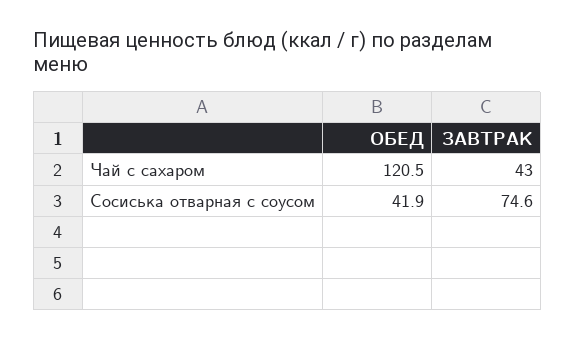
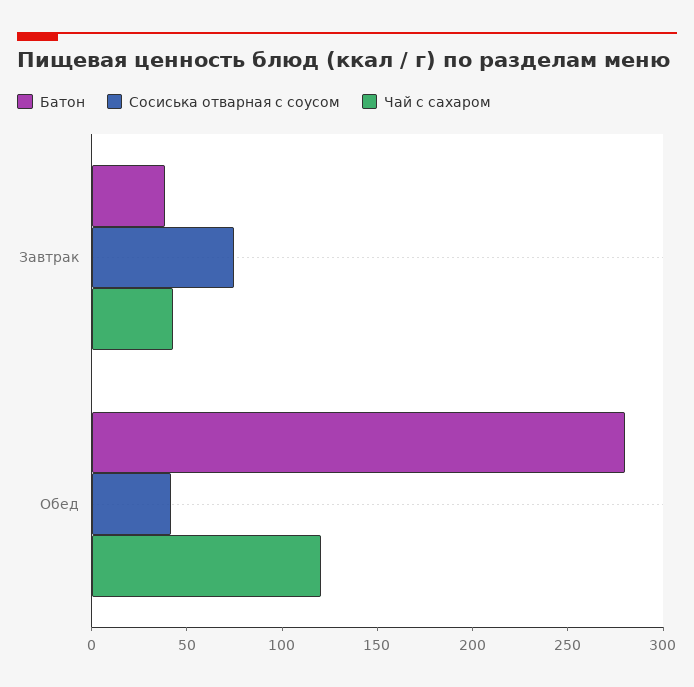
  {
    "Чай с сахаром": {
      "ОБЕД": 120.5,
      "ЗАВТРАК": 43
    },
    "Сосиська отварная с соусом": {
      "ОБЕД": 41.9,
      "ЗАВТРАК": 74.6
-   }
+   },
+   "Батон": {
+     "ЗАВТРАК": 40,
+     "ОБЕД": 280
+   }
  }

